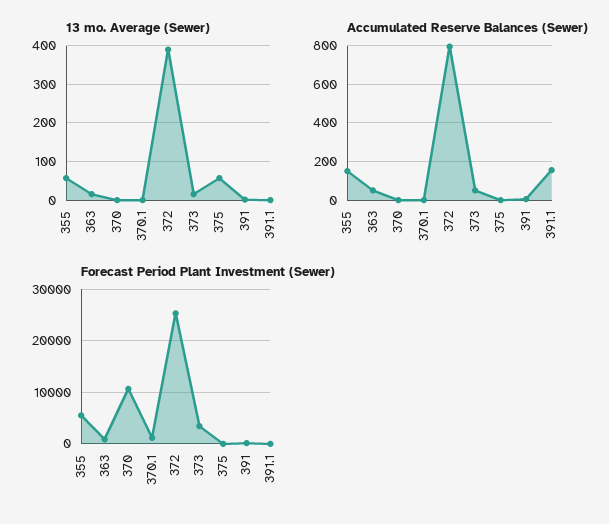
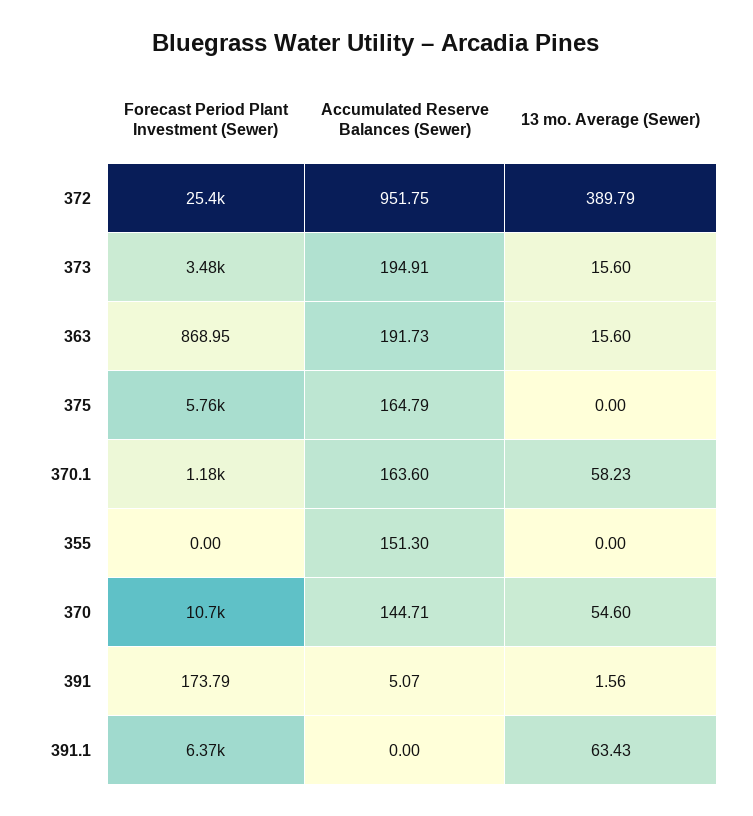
  {
    "13 mo. Average (Sewer)": {
-     "355": 60,
+     "355": 0,
      "363": 15.6,
-     "370": 0,
+     "370": 54.6,
-     "370.1": 0,
+     "370.1": 58.23,
      "372": 389.79,
      "373": 15.6,
-     "375": 60,
+     "375": 0,
      "391": 1.56,
-     "391.1": 0
+     "391.1": 63.43
    },
    "Accumulated Reserve Balances (Sewer)": {
      "355": 151.3,
-     "363": 50,
+     "363": 191.73,
-     "370": 0,
+     "370": 144.71,
-     "370.1": 0,
+     "370.1": 163.6,
-     "372": 800,
+     "372": 951.75,
-     "373": 50,
+     "373": 194.91,
-     "375": 0,
+     "375": 164.79,
      "391": 5.07,
-     "391.1": 150
+     "391.1": 0
    },
    "Forecast Period Plant Investment (Sewer)": {
-     "355": 6000,
+     "355": 0,
      "363": 868.95,
      "370": 10700,
      "370.1": 1180,
      "372": 25400,
      "373": 3480,
-     "375": 0,
+     "375": 5760,
      "391": 173.79,
-     "391.1": 0
+     "391.1": 6370
    }
  }

